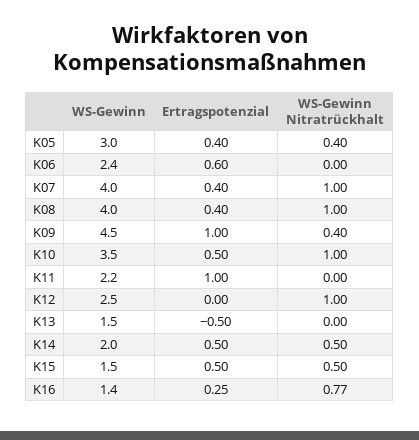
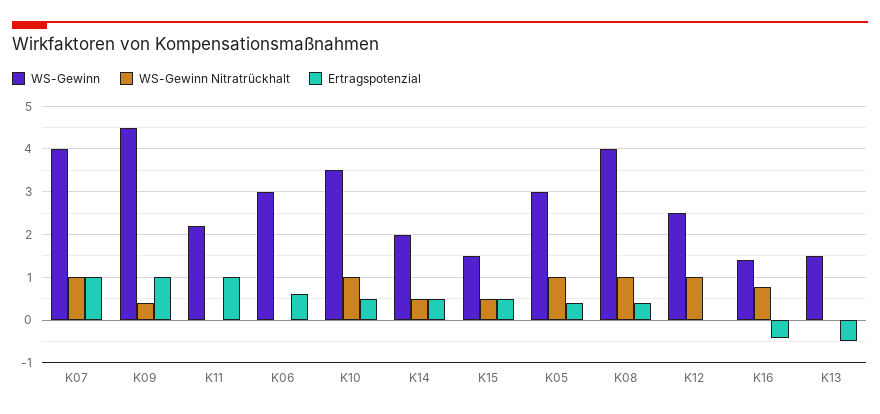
  {
    "WS-Gewinn": {
      "K05": 3,
-     "K06": 2.4,
+     "K06": 3,
      "K07": 4,
      "K08": 4,
      "K09": 4.5,
      "K10": 3.5,
      "K11": 2.2,
      "K12": 2.5,
      "K13": 1.5,
      "K14": 2,
      "K15": 1.5,
      "K16": 1.4
    },
    "Ertragspotenzial": {
      "K05": 0.4,
      "K06": 0.6,
-     "K07": 0.4,
+     "K07": 1,
      "K08": 0.4,
      "K09": 1,
      "K10": 0.5,
      "K11": 1,
      "K12": 0,
      "K13": -0.5,
      "K14": 0.5,
      "K15": 0.5,
-     "K16": 0.25
+     "K16": -0.4
    },
    "WS-Gewinn Nitratrückhalt": {
-     "K05": 0.4,
+     "K05": 1,
      "K06": 0,
      "K07": 1,
      "K08": 1,
      "K09": 0.4,
      "K10": 1,
      "K11": 0,
      "K12": 1,
      "K13": 0,
      "K14": 0.5,
      "K15": 0.5,
      "K16": 0.77
    }
  }

